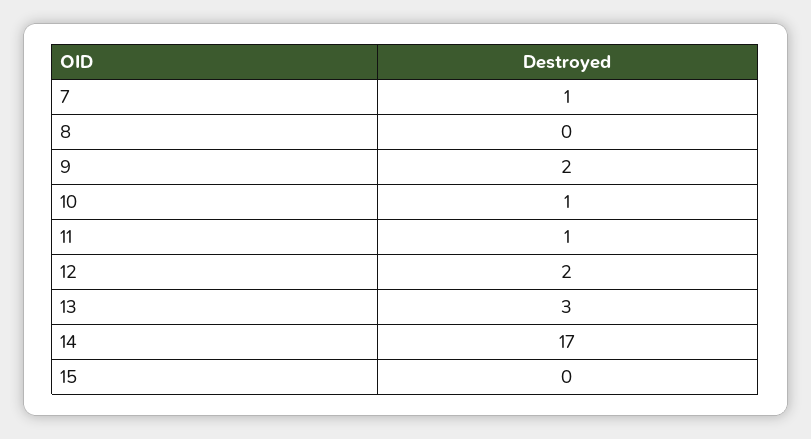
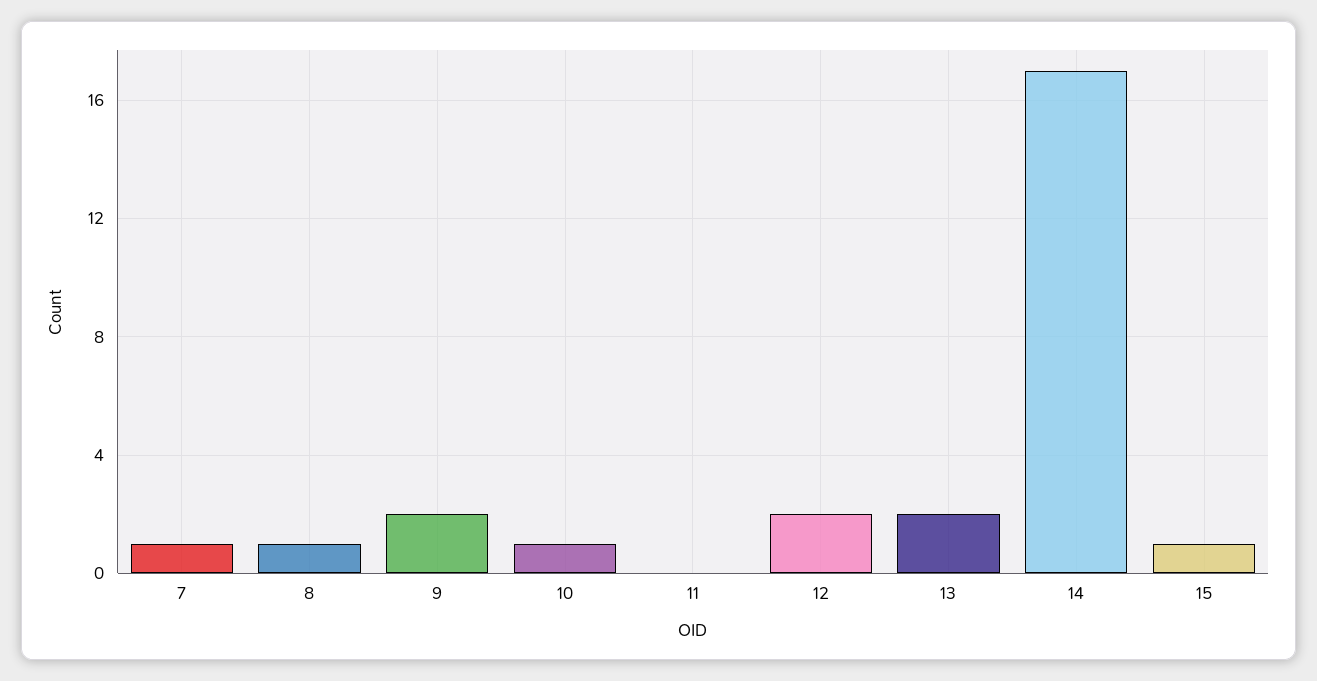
  {
    "7": 1,
-   "8": 0,
+   "8": 1,
    "9": 2,
    "10": 1,
-   "11": 1,
+   "11": 0,
    "12": 2,
-   "13": 3,
+   "13": 2,
    "14": 17,
-   "15": 0
+   "15": 1
  }

